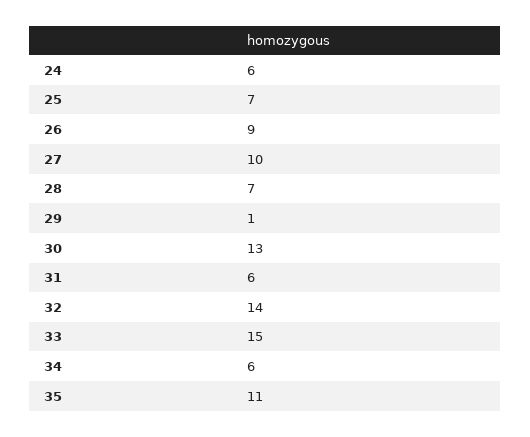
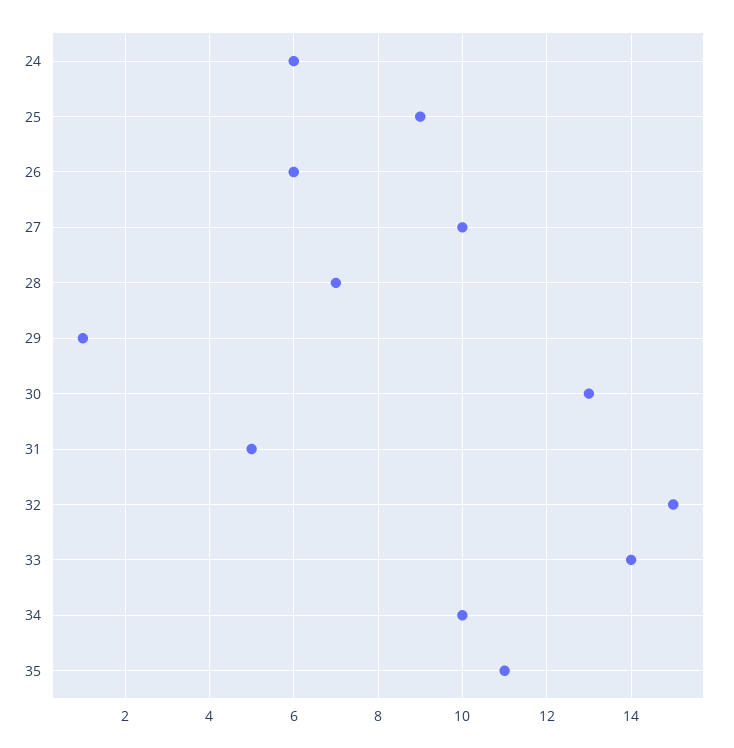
  {
    "24": 6,
-   "25": 7,
+   "25": 9,
-   "26": 9,
+   "26": 6,
    "27": 10,
    "28": 7,
    "29": 1,
    "30": 13,
-   "31": 6,
+   "31": 5,
-   "32": 14,
+   "32": 15,
-   "33": 15,
+   "33": 14,
-   "34": 6,
+   "34": 10,
    "35": 11
  }

